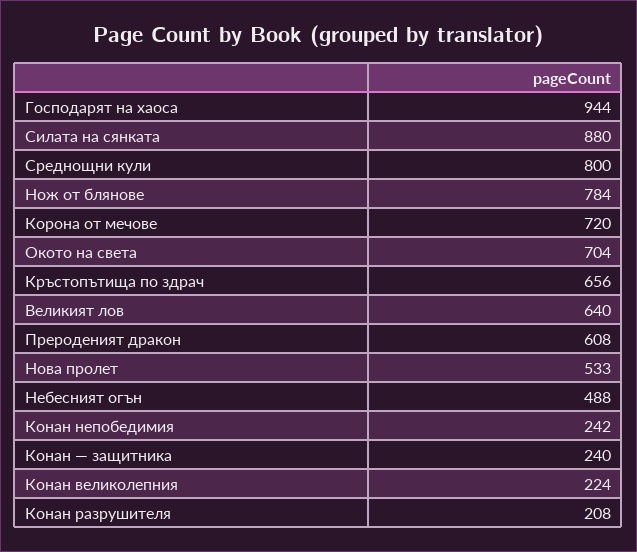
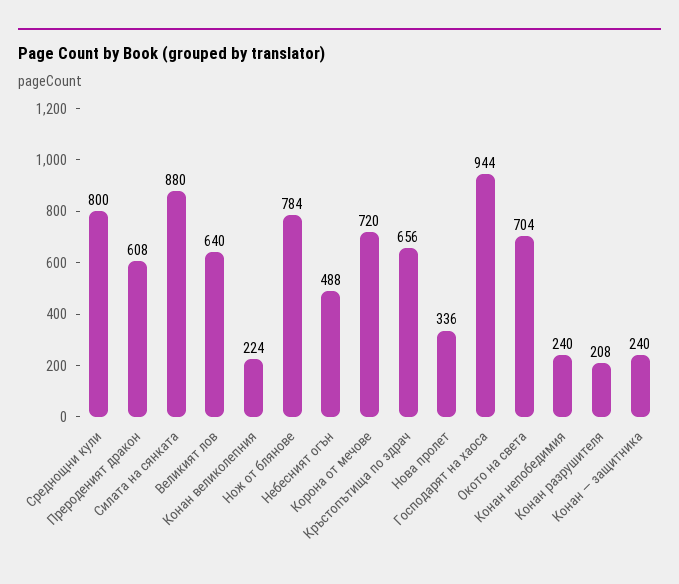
  {
    "Господарят на хаоса": 944,
    "Силата на сянката": 880,
    "Среднощни кули": 800,
    "Нож от блянове": 784,
    "Корона от мечове": 720,
    "Окото на света": 704,
    "Кръстопътища по здрач": 656,
    "Великият лов": 640,
    "Прероденият дракон": 608,
-   "Нова пролет": 533,
+   "Нова пролет": 336,
    "Небесният огън": 488,
-   "Конан непобедимия": 242,
+   "Конан непобедимия": 240,
    "Конан — защитника": 240,
    "Конан великолепния": 224,
    "Конан разрушителя": 208
  }

